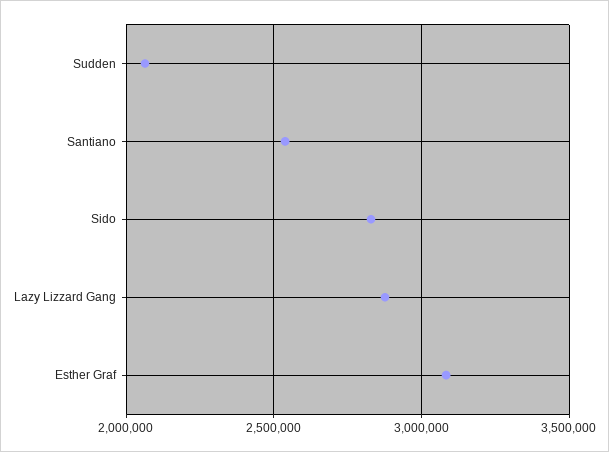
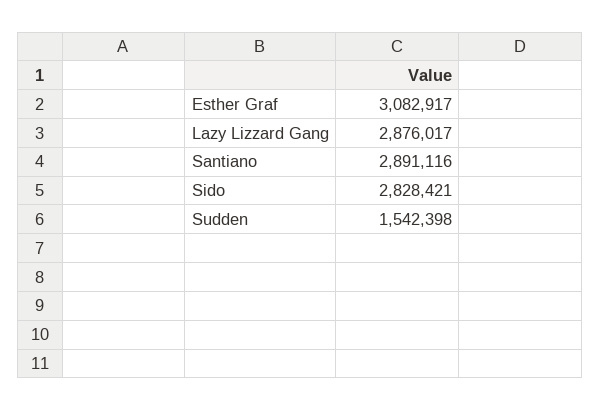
  {
-   "Sudden": 2050000,
+   "Sudden": 1542398,
-   "Santiano": 2550000,
+   "Santiano": 2891116,
    "Sido": 2828421,
    "Lazy Lizzard Gang": 2876017,
    "Esther Graf": 3082917
  }

